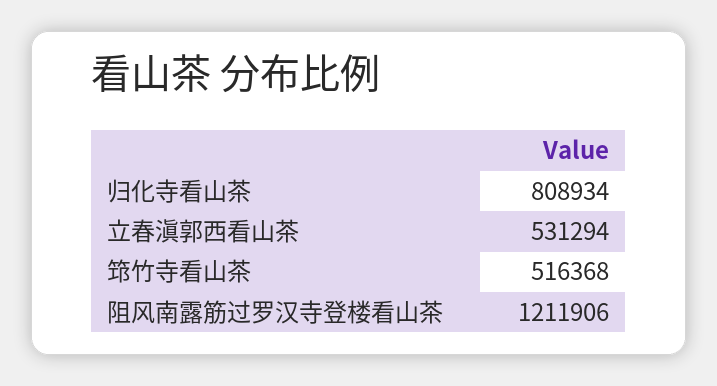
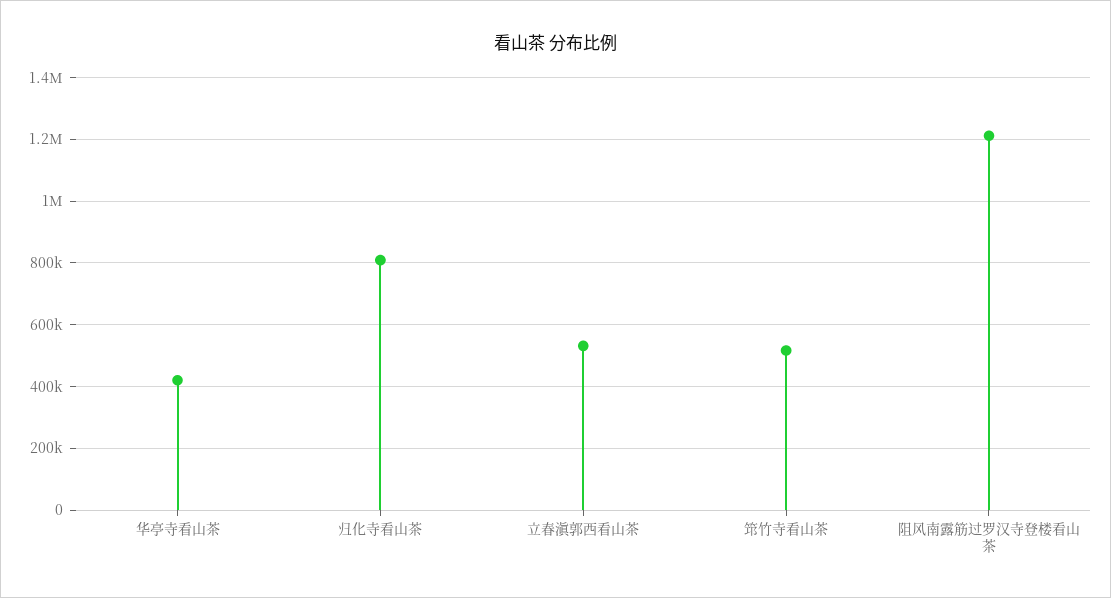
  {
    "归化寺看山茶": 808934,
    "立春滇郭西看山茶": 531294,
    "筇竹寺看山茶": 516368,
-   "阻风南露筋过罗汉寺登楼看山茶": 1211906
+   "阻风南露筋过罗汉寺登楼看山茶": 1211906,
+   "华亭寺看山茶": 420000
  }

